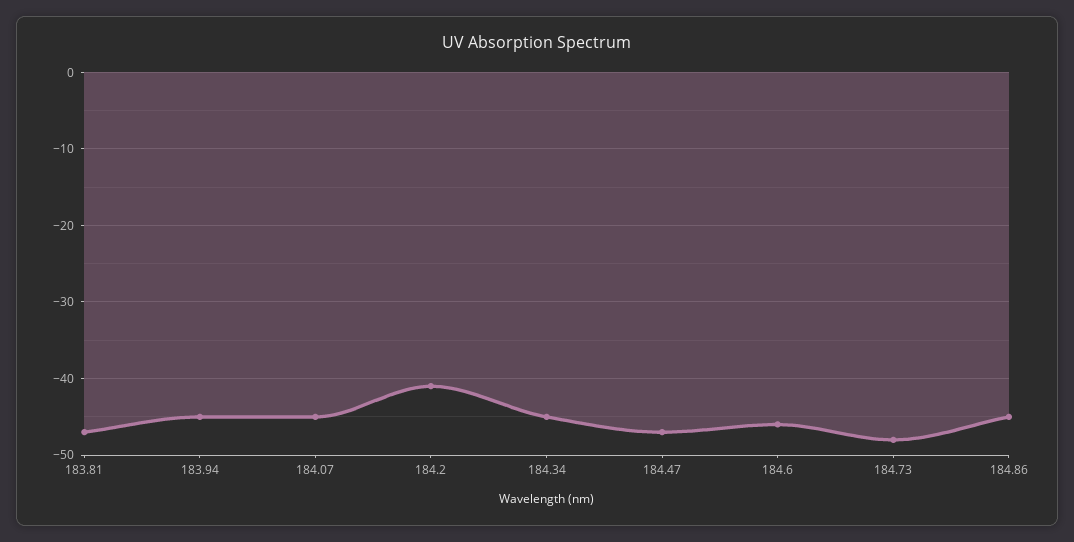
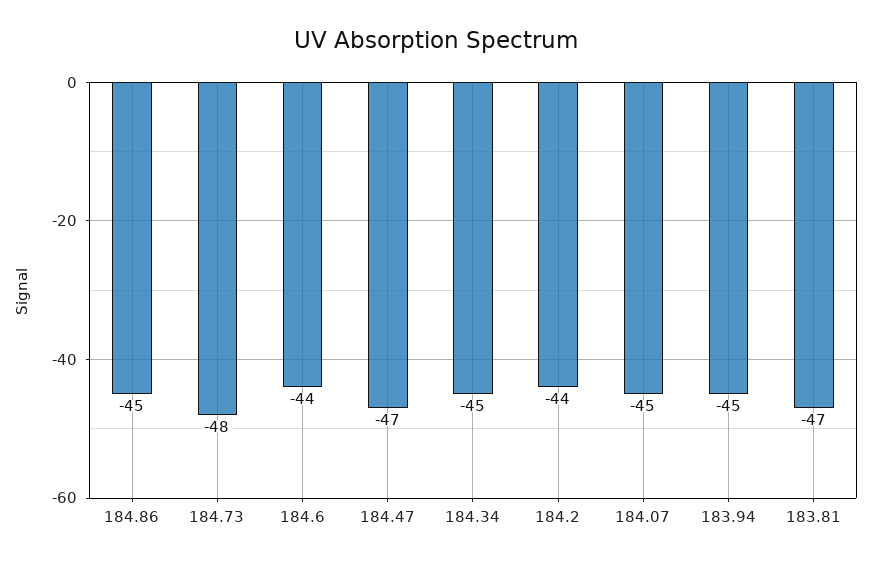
  {
    "183.81": -47,
    "183.94": -45,
    "184.07": -45,
-   "184.2": -41,
+   "184.2": -44,
    "184.34": -45,
    "184.47": -47,
-   "184.6": -46,
+   "184.6": -44,
    "184.73": -48,
    "184.86": -45
  }

